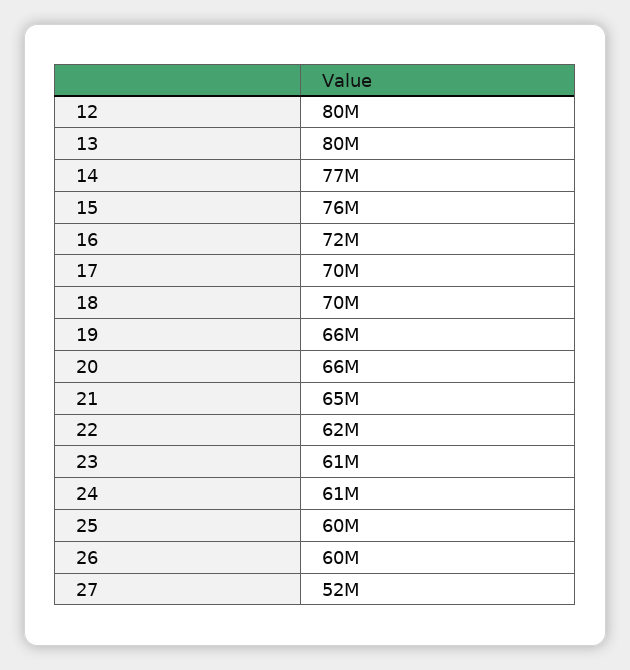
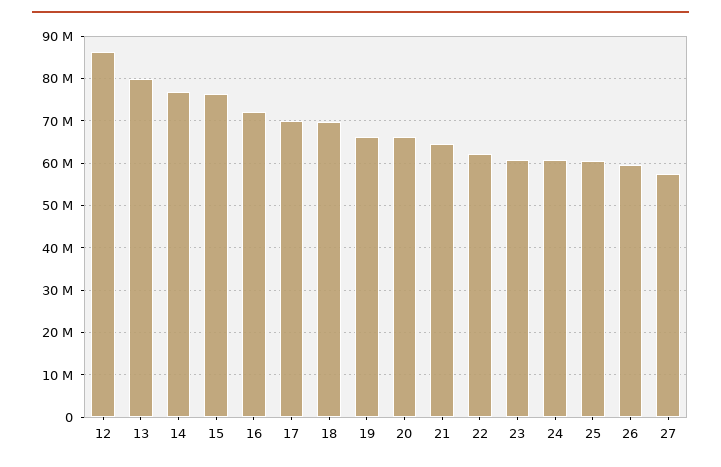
  {
-   "12": 80000000,
+   "12": 86000000,
    "13": 80000000,
    "14": 77000000,
    "15": 76000000,
    "16": 72000000,
    "17": 70000000,
    "18": 70000000,
    "19": 66000000,
    "20": 66000000,
    "21": 65000000,
    "22": 62000000,
    "23": 61000000,
    "24": 61000000,
    "25": 60000000,
    "26": 60000000,
-   "27": 52000000
+   "27": 58000000
  }

